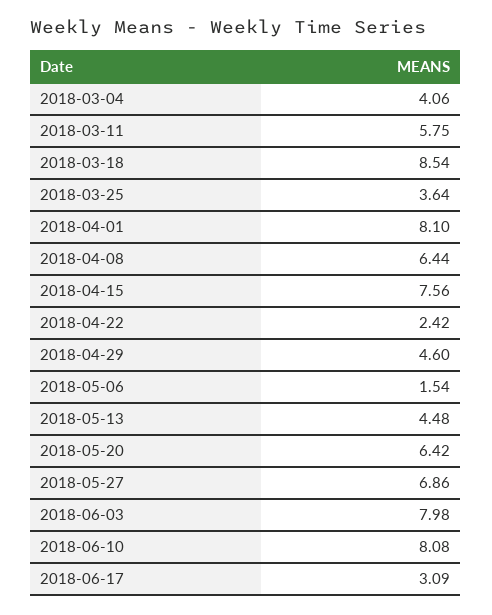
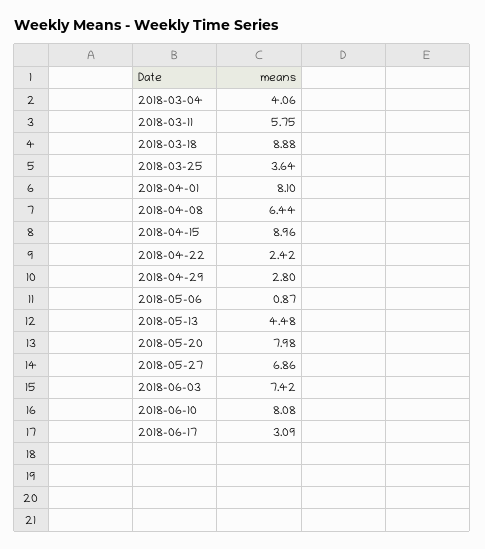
  {
    "2018-03-04": 4.06,
    "2018-03-11": 5.75,
-   "2018-03-18": 8.54,
+   "2018-03-18": 8.88,
    "2018-03-25": 3.64,
    "2018-04-01": 8.1,
    "2018-04-08": 6.44,
-   "2018-04-15": 7.56,
+   "2018-04-15": 8.96,
    "2018-04-22": 2.42,
-   "2018-04-29": 4.6,
+   "2018-04-29": 2.8,
-   "2018-05-06": 1.54,
+   "2018-05-06": 0.87,
    "2018-05-13": 4.48,
-   "2018-05-20": 6.42,
+   "2018-05-20": 7.98,
    "2018-05-27": 6.86,
-   "2018-06-03": 7.98,
+   "2018-06-03": 7.42,
    "2018-06-10": 8.08,
    "2018-06-17": 3.09
  }

